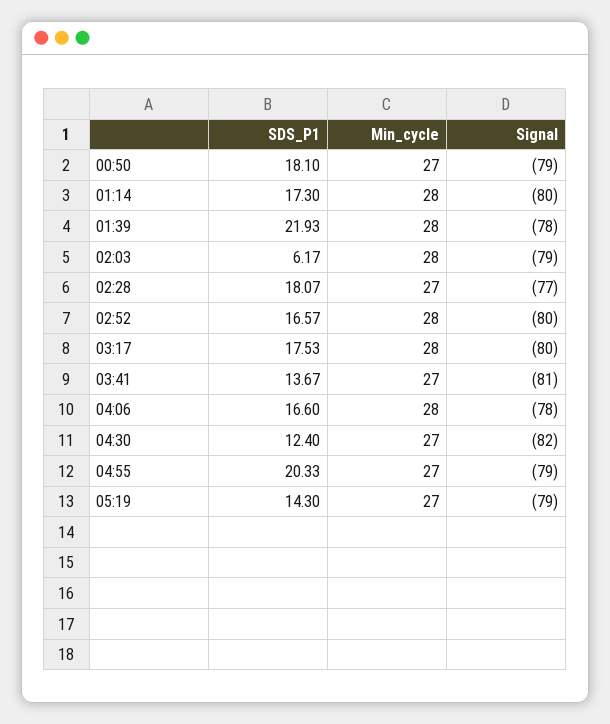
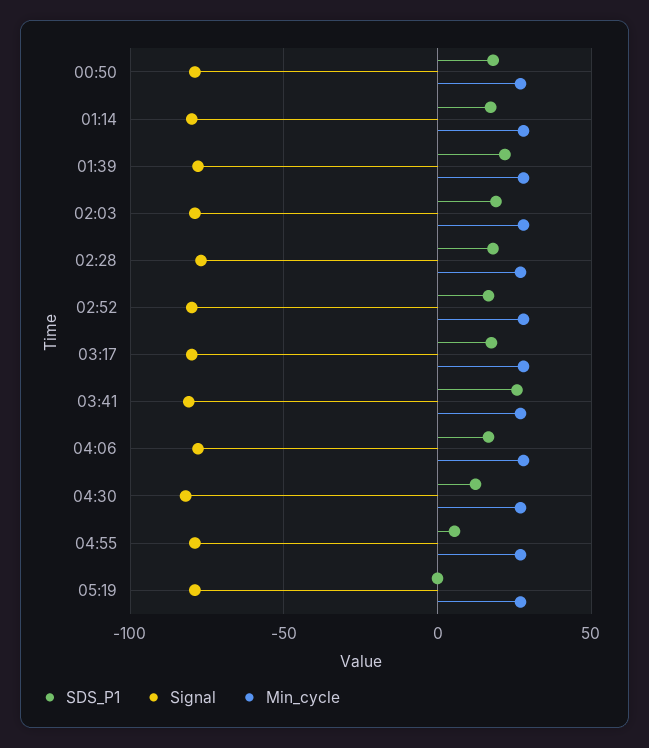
  {
    "SDS_P1": {
      "00:50": 18.1,
      "01:14": 17.3,
      "01:39": 21.93,
-     "02:03": 6.17,
+     "02:03": 20,
      "02:28": 18.07,
      "02:52": 16.57,
      "03:17": 17.53,
-     "03:41": 13.67,
+     "03:41": 25,
      "04:06": 16.6,
      "04:30": 12.4,
-     "04:55": 20.33,
+     "04:55": 5,
-     "05:19": 14.3
+     "05:19": 0
    },
    "Min_cycle": {
      "00:50": 27,
      "01:14": 28,
      "01:39": 28,
      "02:03": 28,
      "02:28": 27,
      "02:52": 28,
      "03:17": 28,
      "03:41": 27,
      "04:06": 28,
      "04:30": 27,
      "04:55": 27,
      "05:19": 27
    },
    "Signal": {
      "00:50": -79,
      "01:14": -80,
      "01:39": -78,
      "02:03": -79,
      "02:28": -77,
      "02:52": -80,
      "03:17": -80,
      "03:41": -81,
      "04:06": -78,
      "04:30": -82,
      "04:55": -79,
      "05:19": -79
    }
  }

